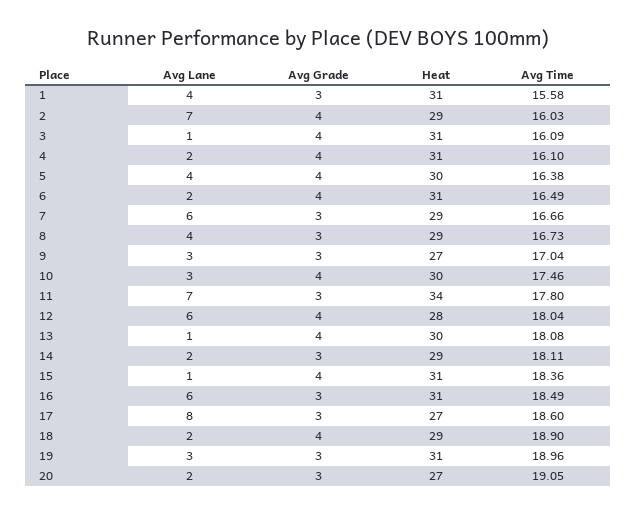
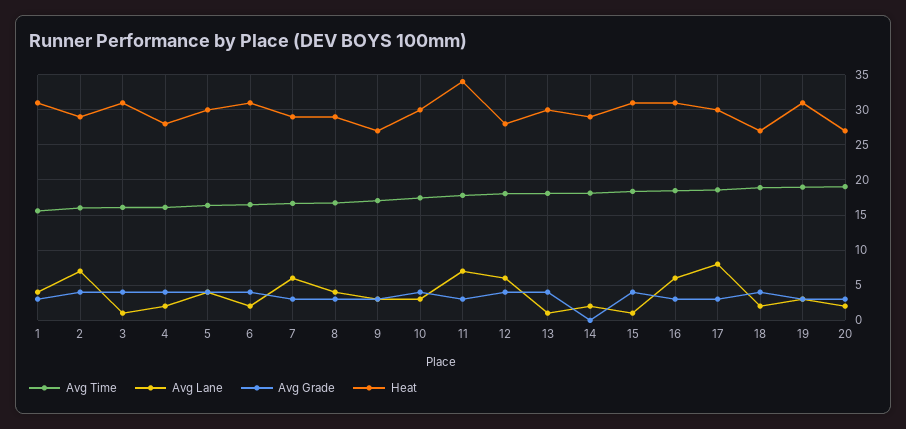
  {
    "Avg Lane": {
      "1": 4,
      "2": 7,
      "3": 1,
      "4": 2,
      "5": 4,
      "6": 2,
      "7": 6,
      "8": 4,
      "9": 3,
      "10": 3,
      "11": 7,
      "12": 6,
      "13": 1,
      "14": 2,
      "15": 1,
      "16": 6,
      "17": 8,
      "18": 2,
      "19": 3,
      "20": 2
    },
    "Avg Grade": {
      "1": 3,
      "2": 4,
      "3": 4,
      "4": 4,
      "5": 4,
      "6": 4,
      "7": 3,
      "8": 3,
      "9": 3,
      "10": 4,
      "11": 3,
      "12": 4,
      "13": 4,
-     "14": 3,
+     "14": 0,
      "15": 4,
      "16": 3,
      "17": 3,
      "18": 4,
      "19": 3,
      "20": 3
    },
    "Heat": {
      "1": 31,
      "2": 29,
      "3": 31,
-     "4": 31,
+     "4": 28,
      "5": 30,
      "6": 31,
      "7": 29,
      "8": 29,
      "9": 27,
      "10": 30,
      "11": 34,
      "12": 28,
      "13": 30,
      "14": 29,
      "15": 31,
      "16": 31,
-     "17": 27,
+     "17": 30,
-     "18": 29,
+     "18": 27,
      "19": 31,
      "20": 27
    },
    "Avg Time": {
      "1": 15.58,
      "2": 16.03,
      "3": 16.09,
      "4": 16.1,
      "5": 16.38,
      "6": 16.49,
      "7": 16.66,
      "8": 16.73,
      "9": 17.04,
      "10": 17.46,
      "11": 17.8,
      "12": 18.04,
      "13": 18.08,
      "14": 18.11,
      "15": 18.36,
      "16": 18.49,
      "17": 18.6,
      "18": 18.9,
      "19": 18.96,
      "20": 19.05
    }
  }

